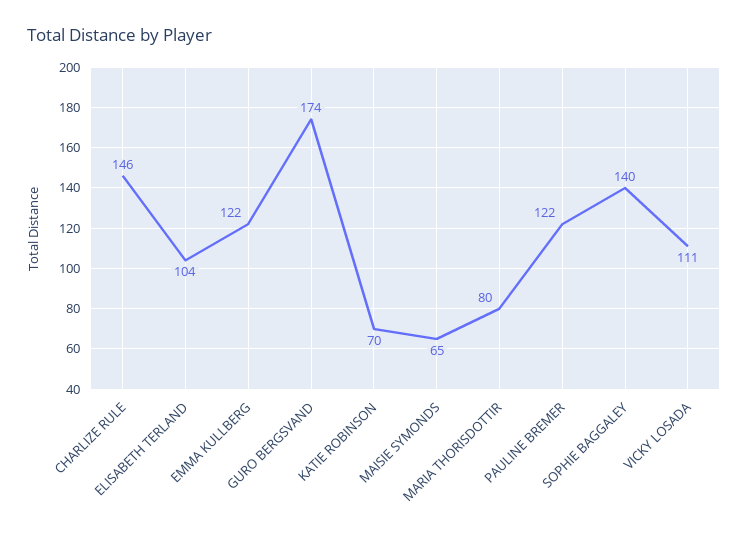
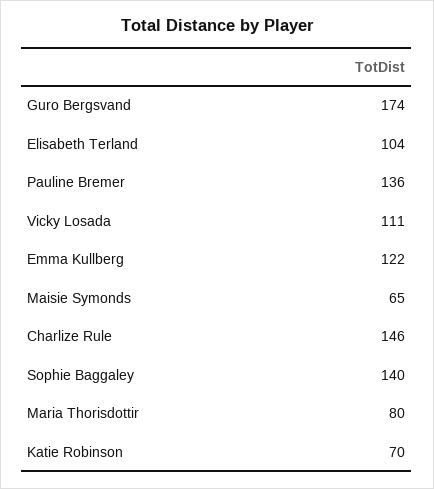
  {
    "CHARLIZE RULE": 146,
    "ELISABETH TERLAND": 104,
    "EMMA KULLBERG": 122,
    "GURO BERGSVAND": 174,
    "KATIE ROBINSON": 70,
    "MAISIE SYMONDS": 65,
    "MARIA THORISDOTTIR": 80,
-   "PAULINE BREMER": 122,
+   "PAULINE BREMER": 136,
    "SOPHIE BAGGALEY": 140,
    "VICKY LOSADA": 111
  }

